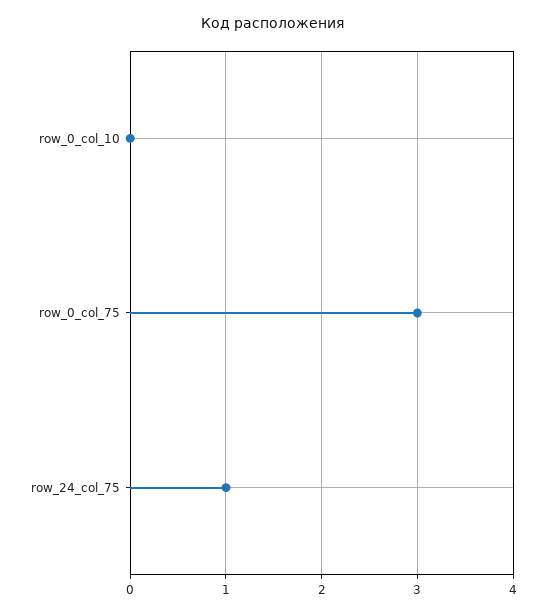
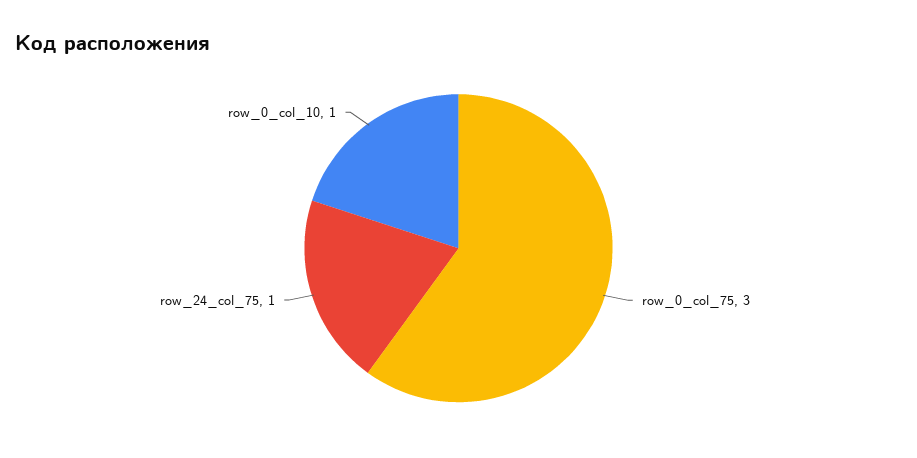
  {
-   "row_0_col_10": 0,
+   "row_0_col_10": 1,
    "row_0_col_75": 3,
    "row_24_col_75": 1
  }

